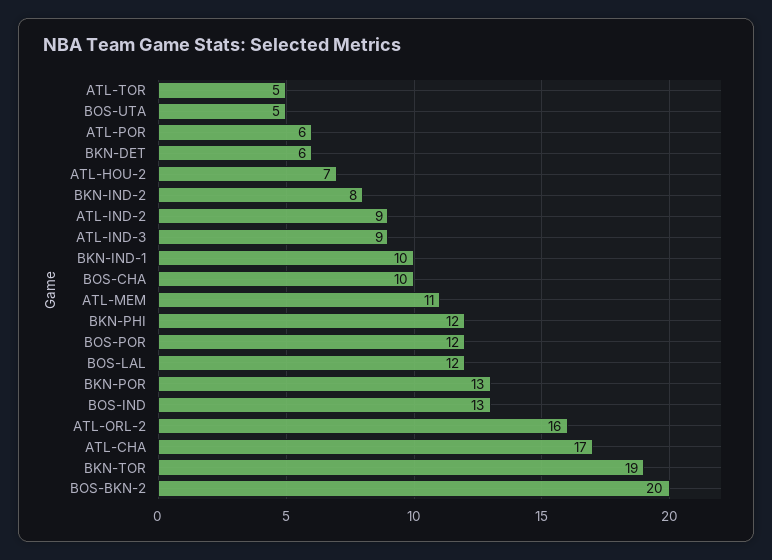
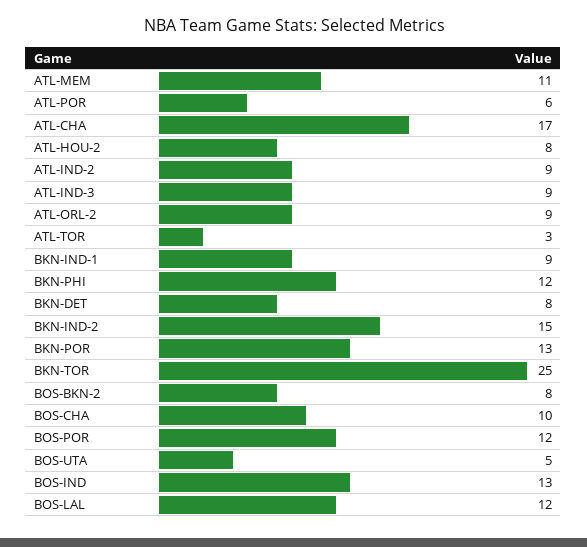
  {
-   "ATL-TOR": 5,
+   "ATL-TOR": 3,
    "BOS-UTA": 5,
    "ATL-POR": 6,
-   "BKN-DET": 6,
+   "BKN-DET": 8,
-   "ATL-HOU-2": 7,
+   "ATL-HOU-2": 8,
-   "BKN-IND-2": 8,
+   "BKN-IND-2": 15,
    "ATL-IND-2": 9,
    "ATL-IND-3": 9,
-   "BKN-IND-1": 10,
+   "BKN-IND-1": 9,
    "BOS-CHA": 10,
    "ATL-MEM": 11,
    "BKN-PHI": 12,
    "BOS-POR": 12,
    "BOS-LAL": 12,
    "BKN-POR": 13,
    "BOS-IND": 13,
-   "ATL-ORL-2": 16,
+   "ATL-ORL-2": 9,
    "ATL-CHA": 17,
-   "BKN-TOR": 19,
+   "BKN-TOR": 25,
-   "BOS-BKN-2": 20
+   "BOS-BKN-2": 8
  }

